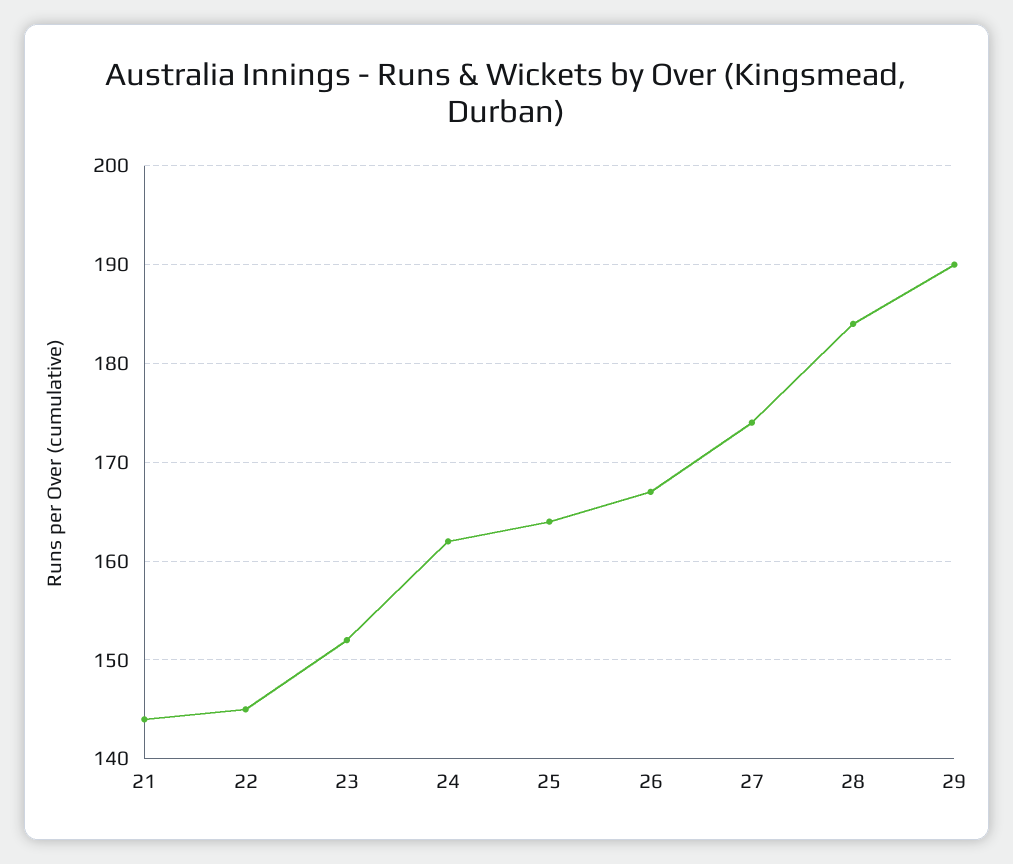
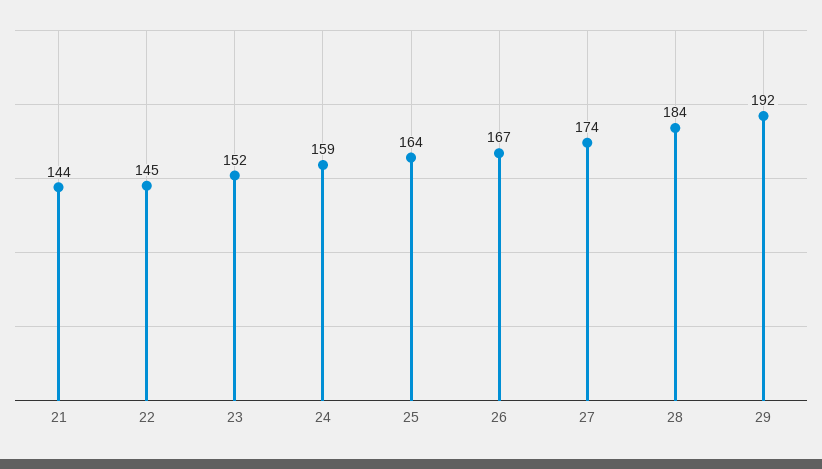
  {
    "21": 144,
    "22": 145,
    "23": 152,
-   "24": 162,
+   "24": 159,
    "25": 164,
    "26": 167,
    "27": 174,
    "28": 184,
-   "29": 190
+   "29": 192
  }

